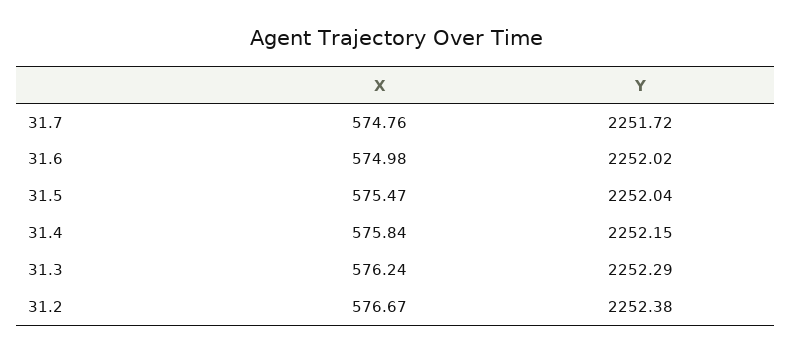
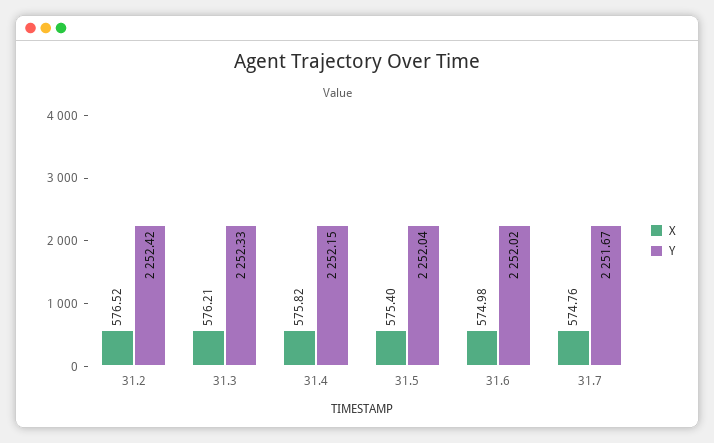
  {
    "X": {
      "31.7": 574.76,
      "31.6": 574.98,
-     "31.5": 575.47,
+     "31.5": 575.4,
-     "31.4": 575.84,
+     "31.4": 575.82,
-     "31.3": 576.24,
+     "31.3": 576.21,
-     "31.2": 576.67
+     "31.2": 576.52
    },
    "Y": {
-     "31.7": 2251.72,
+     "31.7": 2251.67,
      "31.6": 2252.02,
      "31.5": 2252.04,
      "31.4": 2252.15,
-     "31.3": 2252.29,
+     "31.3": 2252.33,
-     "31.2": 2252.38
+     "31.2": 2252.42
    }
  }

